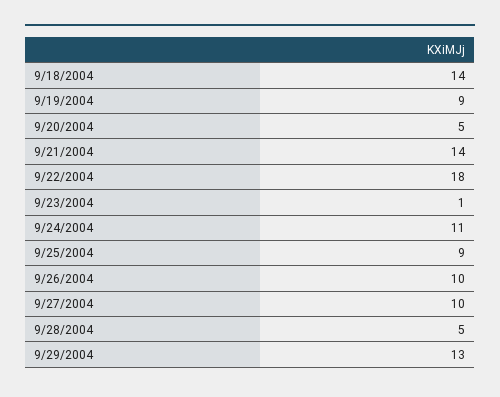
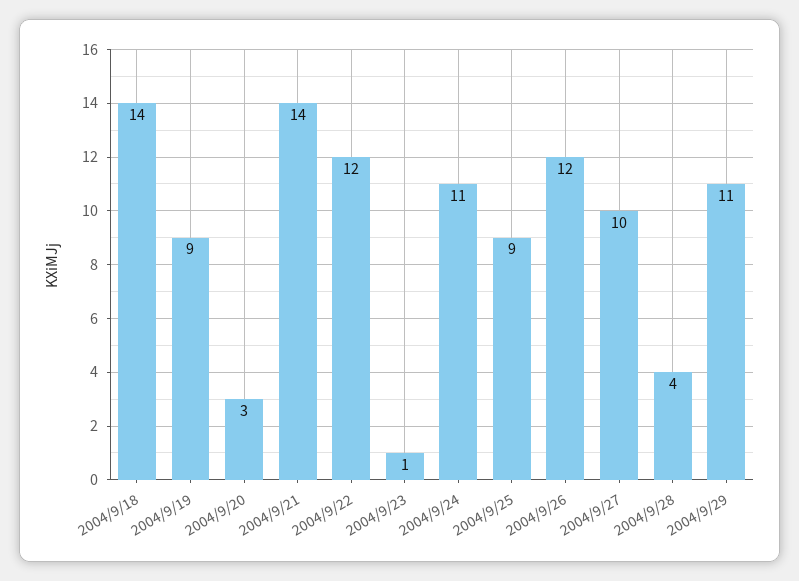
  {
    "9/18/2004": 14,
    "9/19/2004": 9,
-   "9/20/2004": 5,
+   "9/20/2004": 3,
    "9/21/2004": 14,
-   "9/22/2004": 18,
+   "9/22/2004": 12,
    "9/23/2004": 1,
    "9/24/2004": 11,
    "9/25/2004": 9,
-   "9/26/2004": 10,
+   "9/26/2004": 12,
    "9/27/2004": 10,
-   "9/28/2004": 5,
+   "9/28/2004": 4,
-   "9/29/2004": 13
+   "9/29/2004": 11
  }

